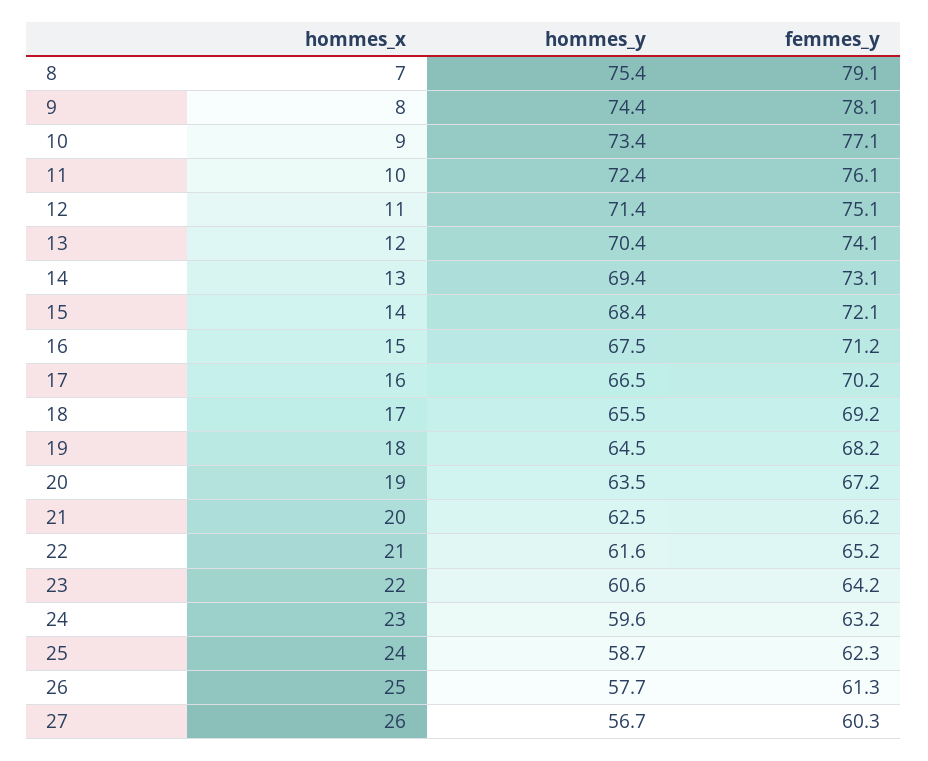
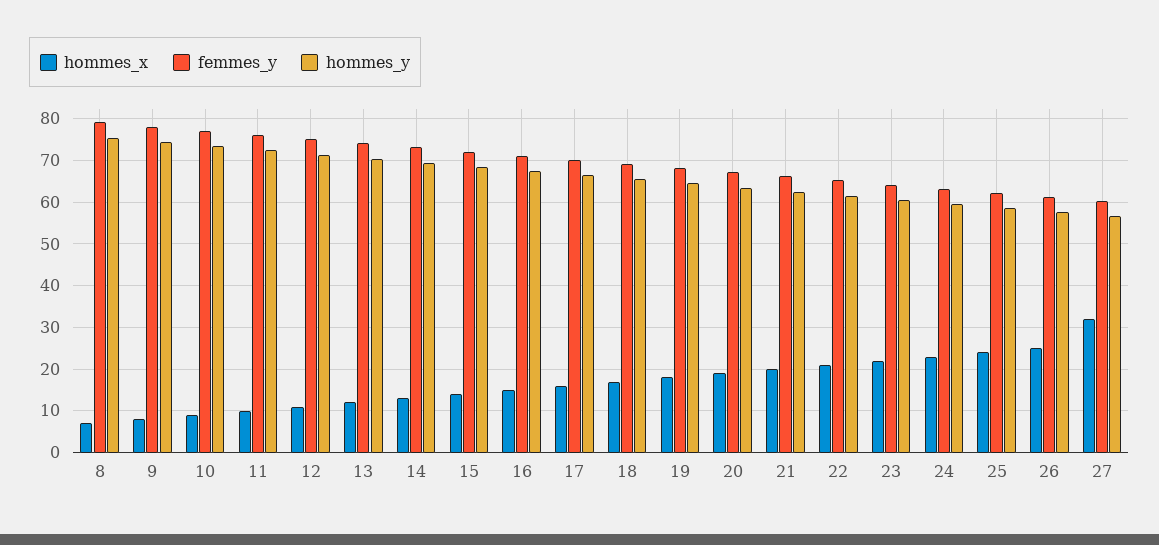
  {
    "hommes_x": {
      "8": 7,
      "9": 8,
      "10": 9,
      "11": 10,
      "12": 11,
      "13": 12,
      "14": 13,
      "15": 14,
      "16": 15,
      "17": 16,
      "18": 17,
      "19": 18,
      "20": 19,
      "21": 20,
      "22": 21,
      "23": 22,
      "24": 23,
      "25": 24,
      "26": 25,
-     "27": 26
+     "27": 32
    },
    "hommes_y": {
      "8": 75.4,
      "9": 74.4,
      "10": 73.4,
      "11": 72.4,
      "12": 71.4,
      "13": 70.4,
      "14": 69.4,
      "15": 68.4,
      "16": 67.5,
      "17": 66.5,
      "18": 65.5,
      "19": 64.5,
      "20": 63.5,
      "21": 62.5,
      "22": 61.6,
      "23": 60.6,
      "24": 59.6,
      "25": 58.7,
      "26": 57.7,
      "27": 56.7
    },
    "femmes_y": {
      "8": 79.1,
      "9": 78.1,
      "10": 77.1,
      "11": 76.1,
      "12": 75.1,
      "13": 74.1,
      "14": 73.1,
      "15": 72.1,
      "16": 71.2,
      "17": 70.2,
      "18": 69.2,
      "19": 68.2,
      "20": 67.2,
      "21": 66.2,
      "22": 65.2,
      "23": 64.2,
      "24": 63.2,
      "25": 62.3,
      "26": 61.3,
      "27": 60.3
    }
  }

